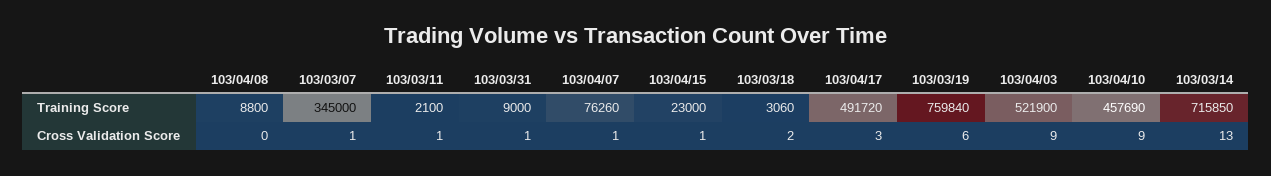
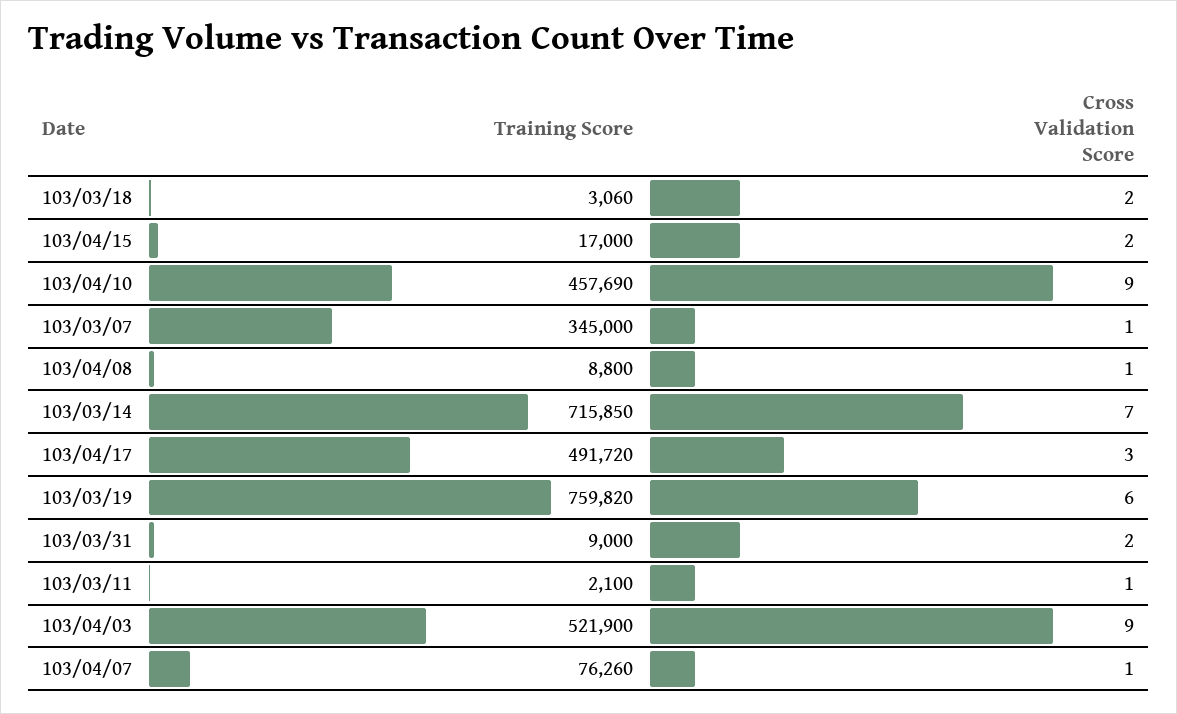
  {
    "103/04/08": {
      "Training Score": 8800,
-     "Cross Validation Score": 0
+     "Cross Validation Score": 1
    },
    "103/03/07": {
      "Training Score": 345000,
      "Cross Validation Score": 1
    },
    "103/03/11": {
      "Training Score": 2100,
      "Cross Validation Score": 1
    },
    "103/03/31": {
      "Training Score": 9000,
-     "Cross Validation Score": 1
+     "Cross Validation Score": 2
    },
    "103/04/07": {
      "Training Score": 76260,
      "Cross Validation Score": 1
    },
    "103/04/15": {
-     "Training Score": 23000,
+     "Training Score": 17000,
-     "Cross Validation Score": 1
+     "Cross Validation Score": 2
    },
    "103/03/18": {
      "Training Score": 3060,
      "Cross Validation Score": 2
    },
    "103/04/17": {
      "Training Score": 491720,
      "Cross Validation Score": 3
    },
    "103/03/19": {
-     "Training Score": 759840,
+     "Training Score": 759820,
      "Cross Validation Score": 6
    },
    "103/04/03": {
      "Training Score": 521900,
      "Cross Validation Score": 9
    },
    "103/04/10": {
      "Training Score": 457690,
      "Cross Validation Score": 9
    },
    "103/03/14": {
      "Training Score": 715850,
-     "Cross Validation Score": 13
+     "Cross Validation Score": 7
    }
  }

